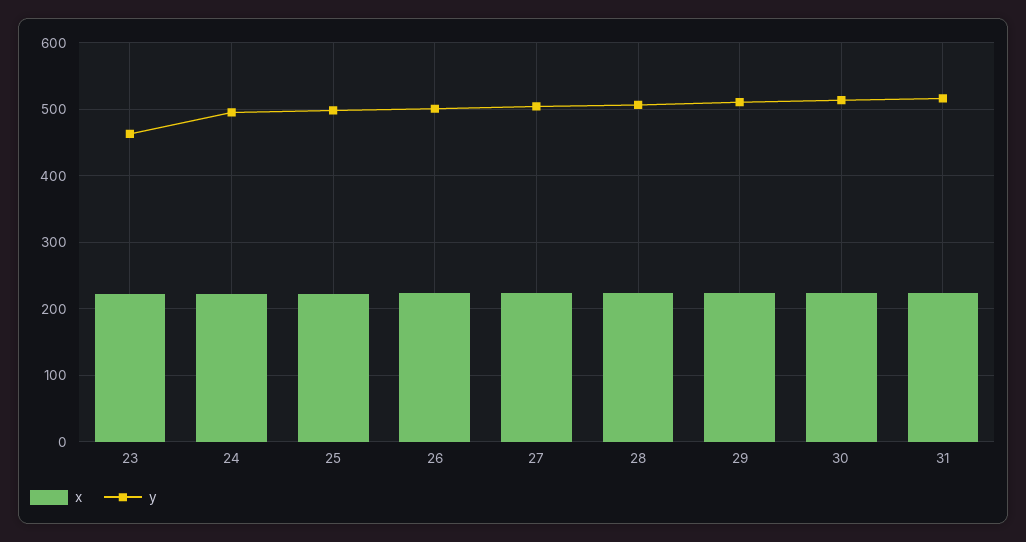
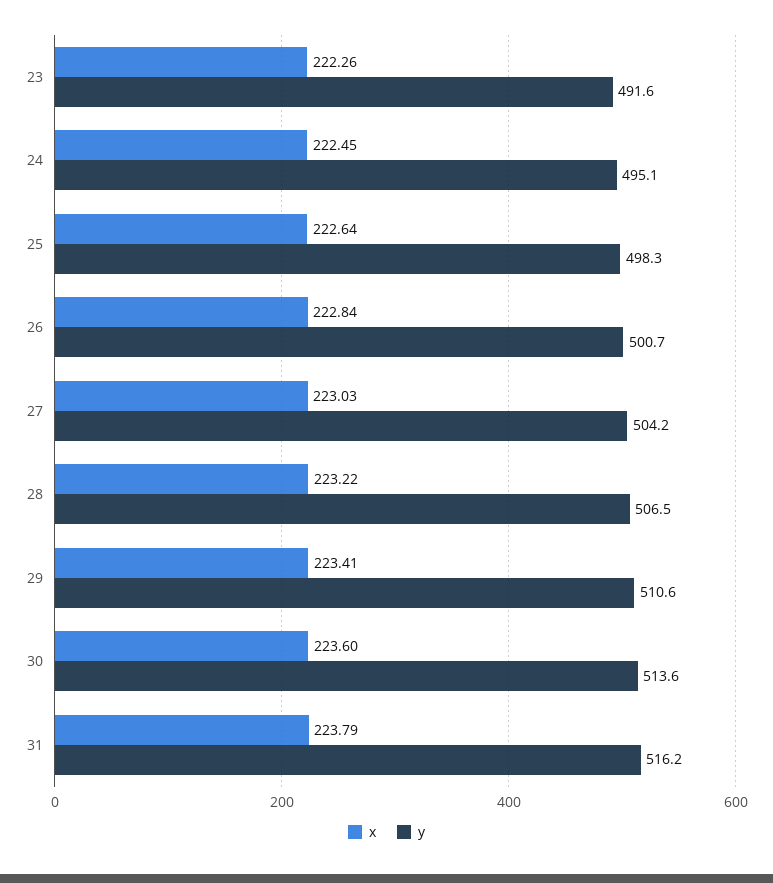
  {
    "x": {
      "23": 222.26,
      "24": 222.45,
      "25": 222.64,
      "26": 222.84,
      "27": 223.03,
      "28": 223.22,
      "29": 223.41,
      "30": 223.6,
      "31": 223.79
    },
    "y": {
-     "23": 460,
+     "23": 491.6,
      "24": 495.1,
      "25": 498.3,
      "26": 500.7,
      "27": 504.2,
      "28": 506.5,
      "29": 510.6,
      "30": 513.6,
      "31": 516.2
    }
  }

